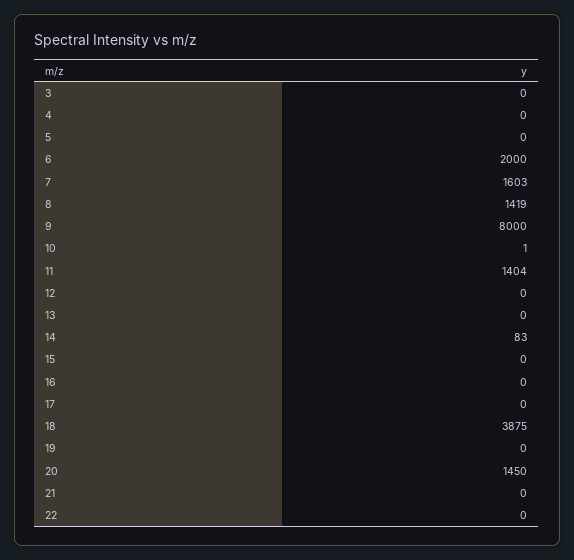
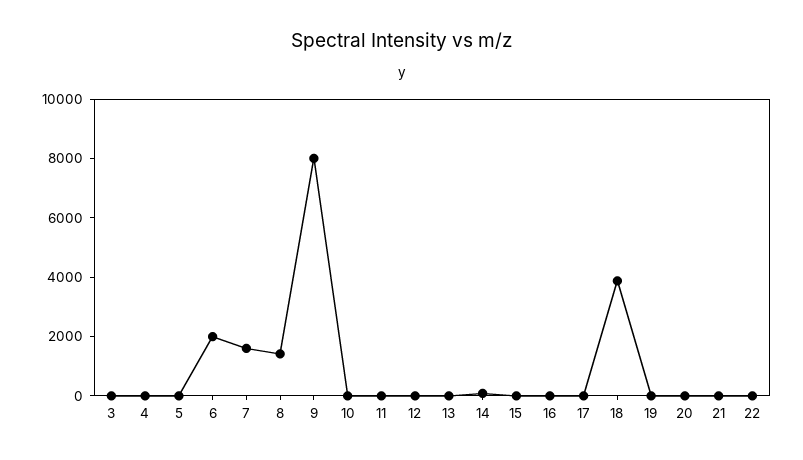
  {
    "3": 0,
    "4": 0,
    "5": 0,
    "6": 2000,
    "7": 1603,
    "8": 1419,
    "9": 8000,
    "10": 1,
-   "11": 1404,
+   "11": 0,
    "12": 0,
    "13": 0,
    "14": 83,
    "15": 0,
    "16": 0,
    "17": 0,
    "18": 3875,
    "19": 0,
-   "20": 1450,
+   "20": 0,
    "21": 0,
    "22": 0
  }

